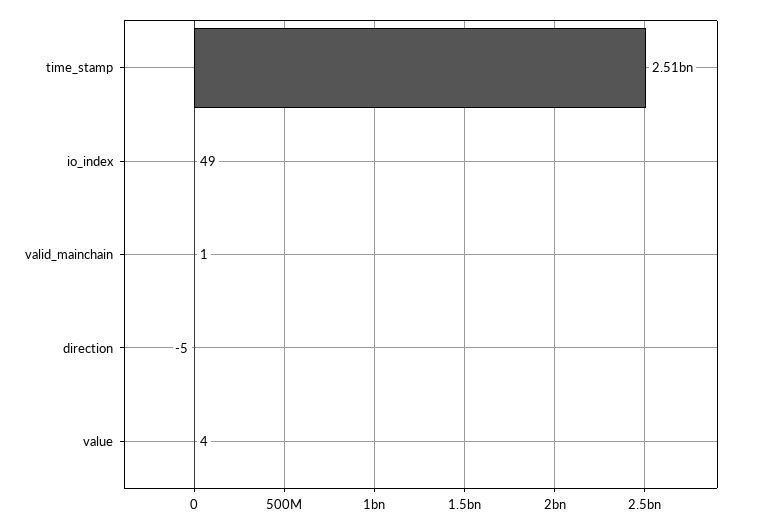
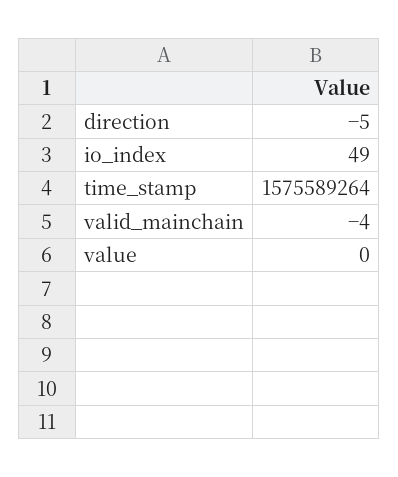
  {
-   "time_stamp": 2510000000,
+   "time_stamp": 1575589264,
    "io_index": 49,
-   "valid_mainchain": 1,
+   "valid_mainchain": -4,
    "direction": -5,
-   "value": 4
+   "value": 0
  }

